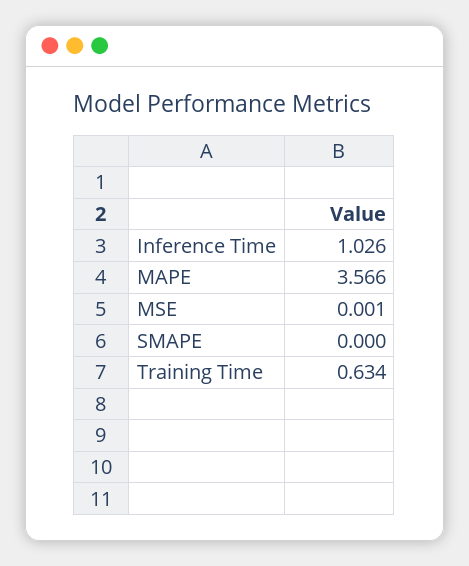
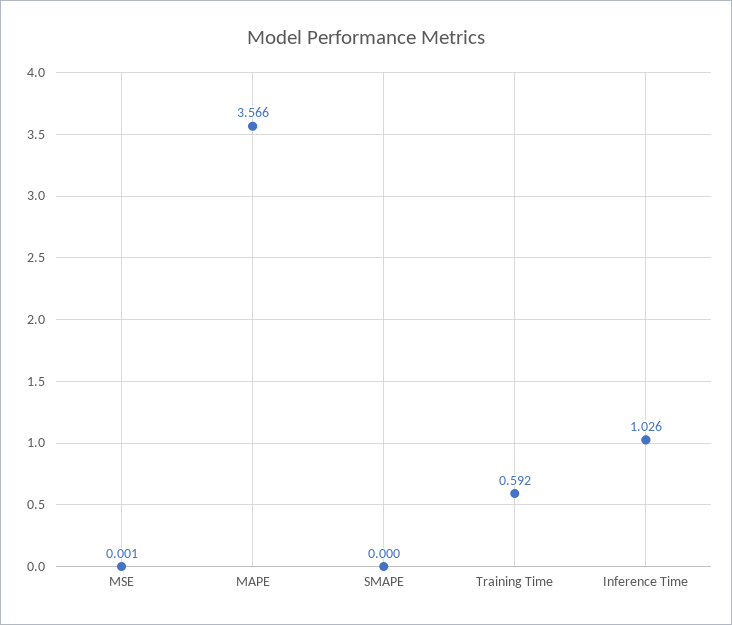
  {
    "Inference Time": 1.026,
    "MAPE": 3.566,
    "MSE": 0.001,
    "SMAPE": 0,
-   "Training Time": 0.634
+   "Training Time": 0.592
  }

